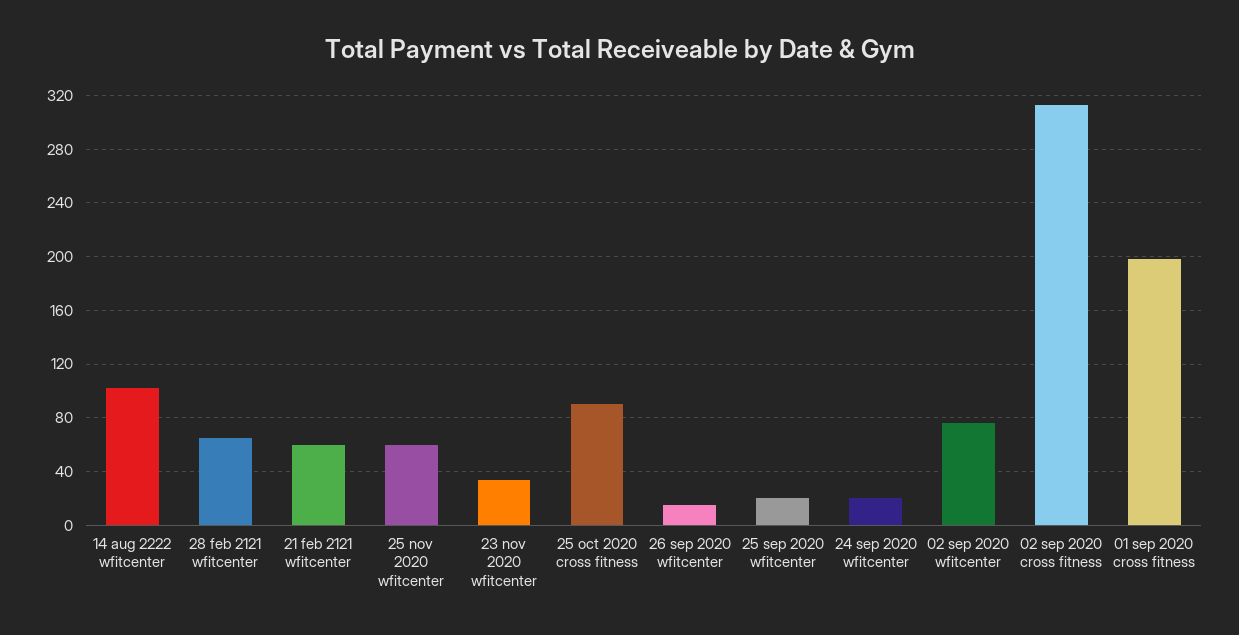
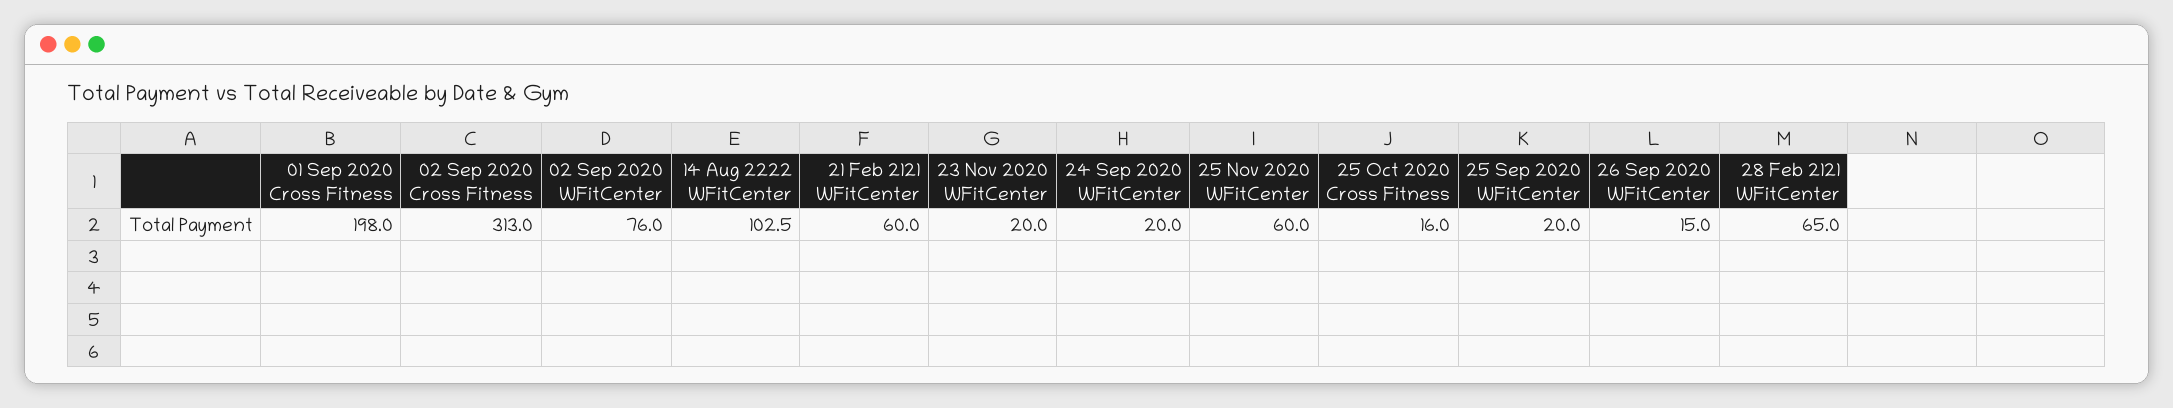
  {
    "14 aug 2222 wfitcenter": 102.5,
    "28 feb 2121 wfitcenter": 65,
    "21 feb 2121 wfitcenter": 60,
    "25 nov 2020 wfitcenter": 60,
-   "23 nov 2020 wfitcenter": 35,
+   "23 nov 2020 wfitcenter": 20,
-   "25 oct 2020 cross fitness": 90,
+   "25 oct 2020 cross fitness": 16,
    "26 sep 2020 wfitcenter": 15,
    "25 sep 2020 wfitcenter": 20,
    "24 sep 2020 wfitcenter": 20,
    "02 sep 2020 wfitcenter": 76,
    "02 sep 2020 cross fitness": 313,
    "01 sep 2020 cross fitness": 198
  }

